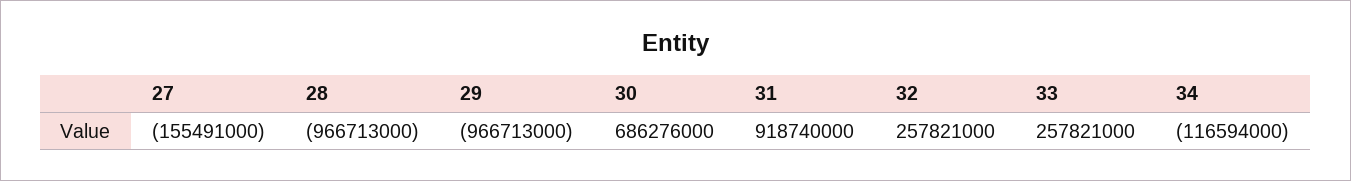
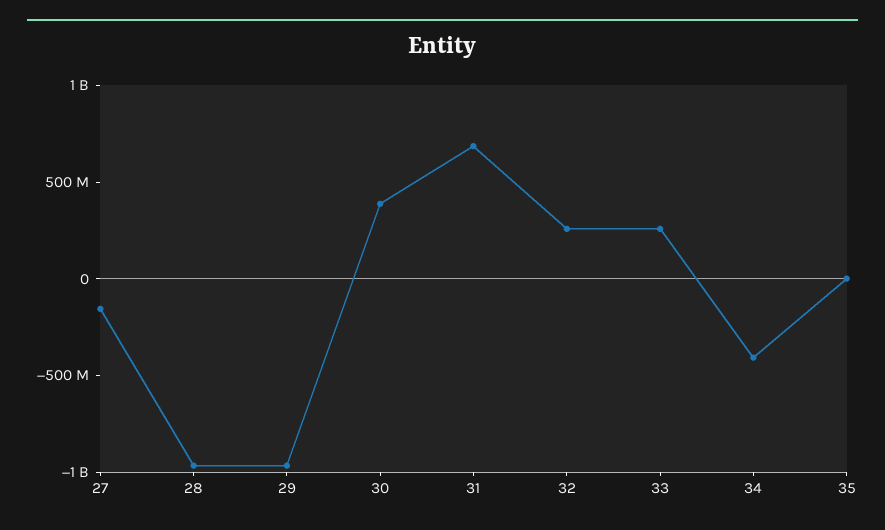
  {
    "27": -155491000,
    "28": -966713000,
    "29": -966713000,
-   "30": 686276000,
+   "30": 400000000,
-   "31": 918740000,
+   "31": 700000000,
    "32": 257821000,
    "33": 257821000,
-   "34": -116594000
+   "34": -400000000,
+   "35": 0
  }

